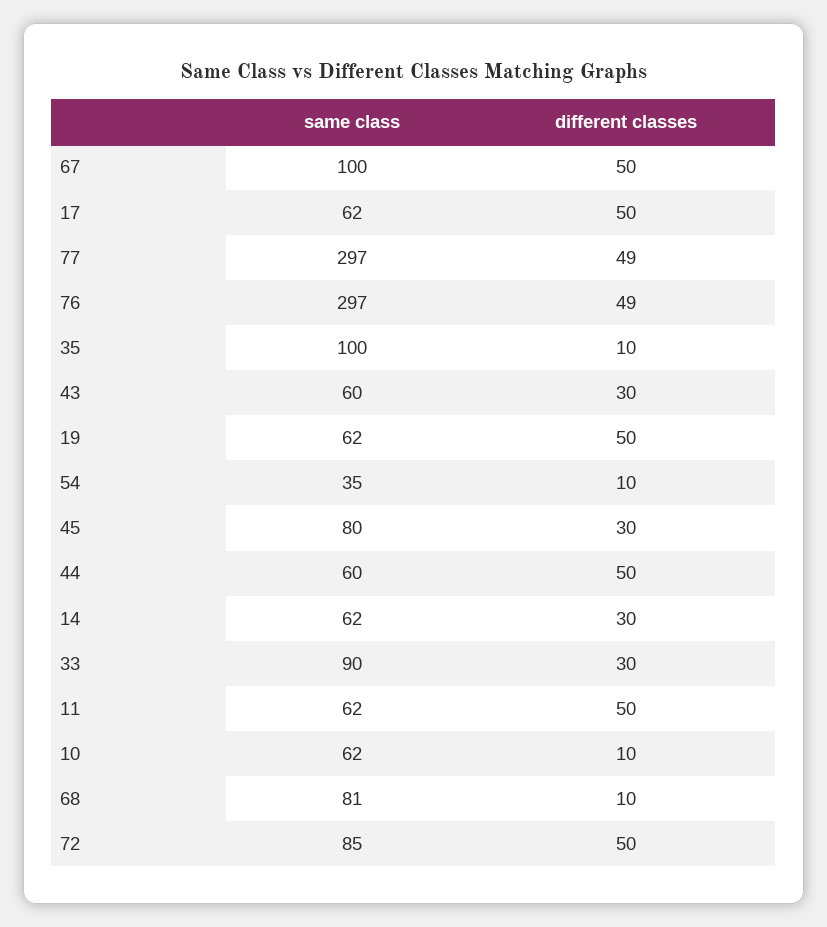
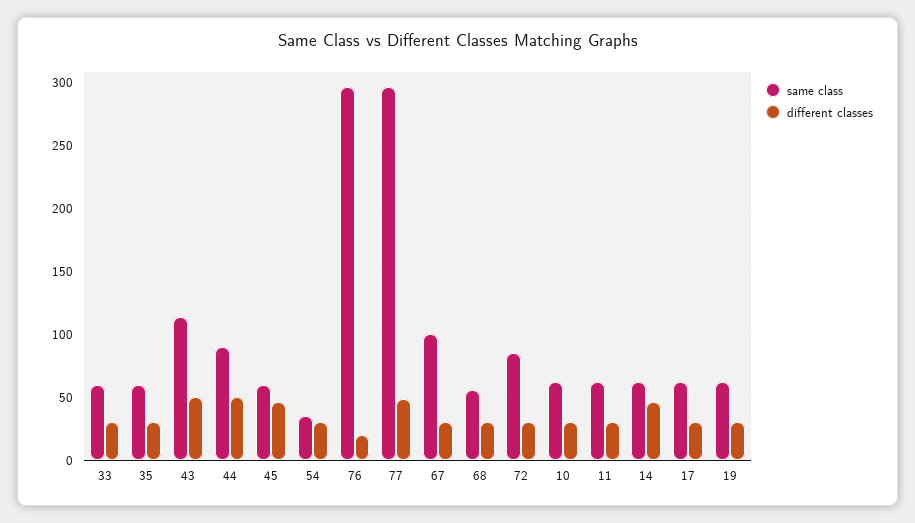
  {
    "same class": {
      "67": 100,
      "17": 62,
      "77": 297,
      "76": 297,
-     "35": 100,
+     "35": 60,
-     "43": 60,
+     "43": 115,
      "19": 62,
      "54": 35,
-     "45": 80,
+     "45": 60,
-     "44": 60,
+     "44": 90,
      "14": 62,
-     "33": 90,
+     "33": 60,
      "11": 62,
      "10": 62,
-     "68": 81,
+     "68": 55,
      "72": 85
    },
    "different classes": {
-     "67": 50,
+     "67": 30,
-     "17": 50,
+     "17": 30,
      "77": 49,
-     "76": 49,
+     "76": 20,
-     "35": 10,
+     "35": 30,
-     "43": 30,
+     "43": 50,
-     "19": 50,
+     "19": 30,
-     "54": 10,
+     "54": 30,
-     "45": 30,
+     "45": 45,
      "44": 50,
-     "14": 30,
+     "14": 45,
      "33": 30,
-     "11": 50,
+     "11": 30,
-     "10": 10,
+     "10": 30,
-     "68": 10,
+     "68": 30,
-     "72": 50
+     "72": 30
    }
  }

